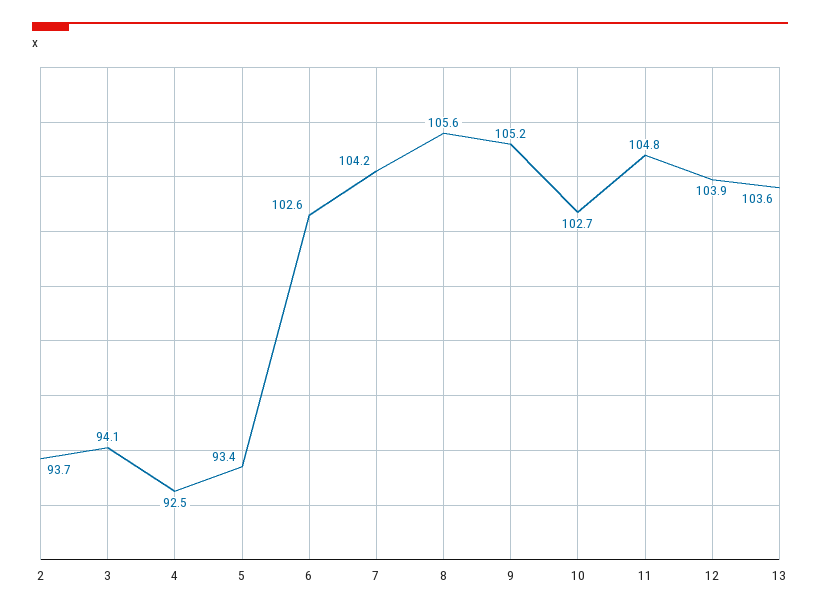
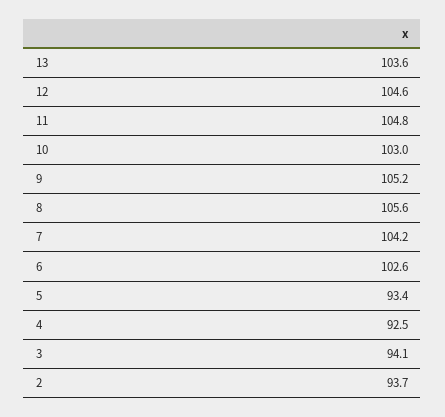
  {
    "2": 93.7,
    "3": 94.1,
    "4": 92.5,
    "5": 93.4,
    "6": 102.6,
    "7": 104.2,
    "8": 105.6,
    "9": 105.2,
-   "10": 102.7,
+   "10": 103,
    "11": 104.8,
-   "12": 103.9,
+   "12": 104.6,
    "13": 103.6
  }

